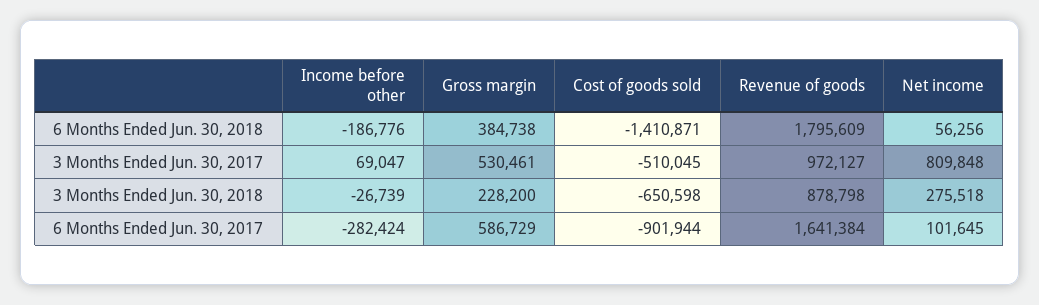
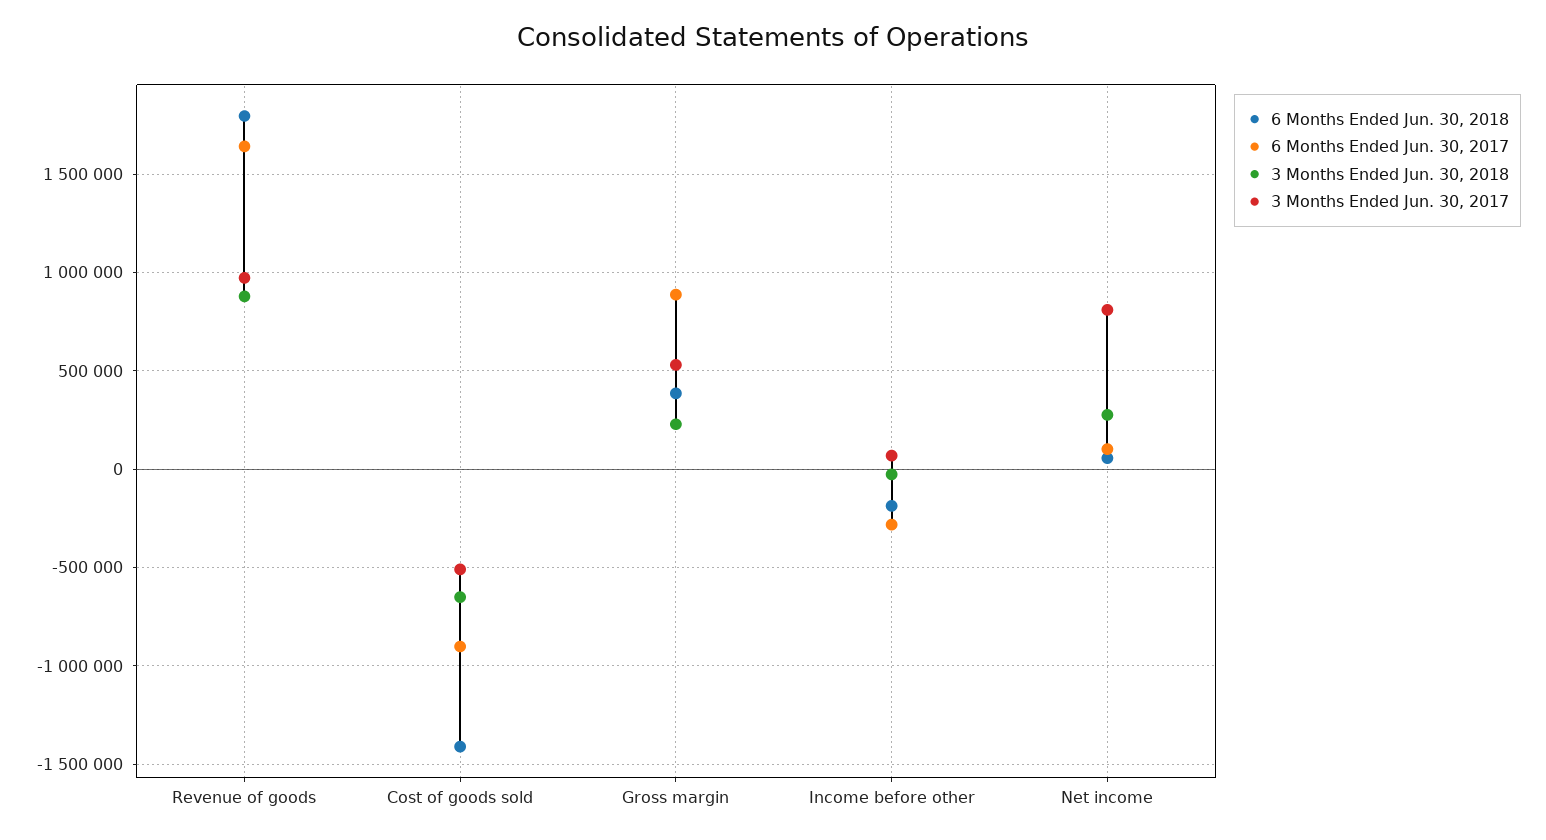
  {
    "6 Months Ended Jun. 30, 2018": {
      "Income before other": -186776,
      "Gross margin": 384738,
      "Cost of goods sold": -1410871,
      "Revenue of goods": 1795609,
      "Net income": 56256
    },
    "3 Months Ended Jun. 30, 2017": {
      "Income before other": 69047,
      "Gross margin": 530461,
      "Cost of goods sold": -510045,
      "Revenue of goods": 972127,
      "Net income": 809848
    },
    "3 Months Ended Jun. 30, 2018": {
      "Income before other": -26739,
      "Gross margin": 228200,
      "Cost of goods sold": -650598,
      "Revenue of goods": 878798,
      "Net income": 275518
    },
    "6 Months Ended Jun. 30, 2017": {
      "Income before other": -282424,
-     "Gross margin": 586729,
+     "Gross margin": 900000,
      "Cost of goods sold": -901944,
      "Revenue of goods": 1641384,
      "Net income": 101645
    }
  }

